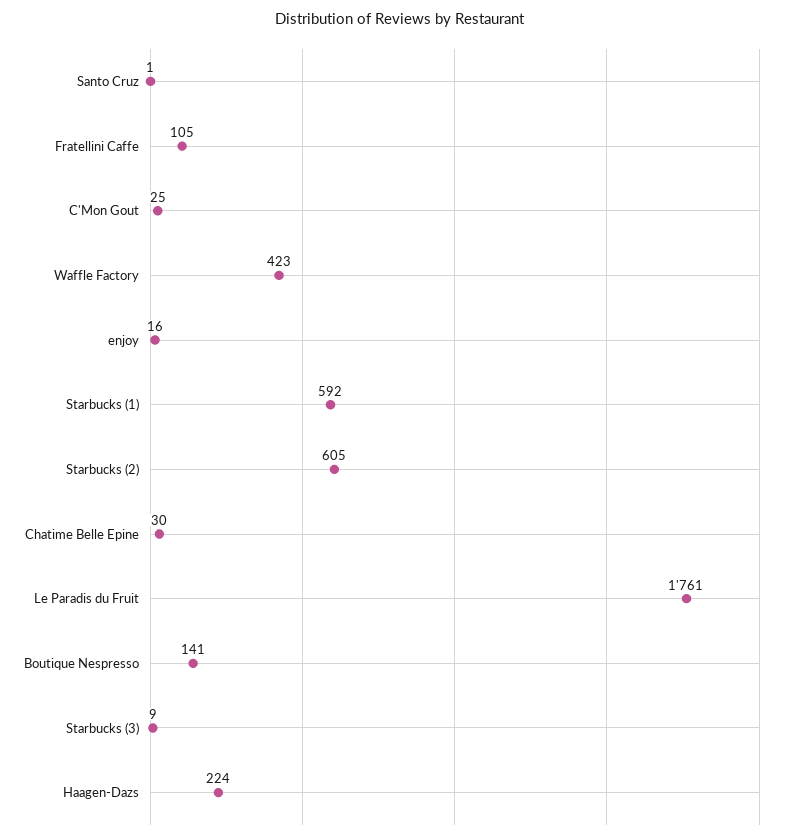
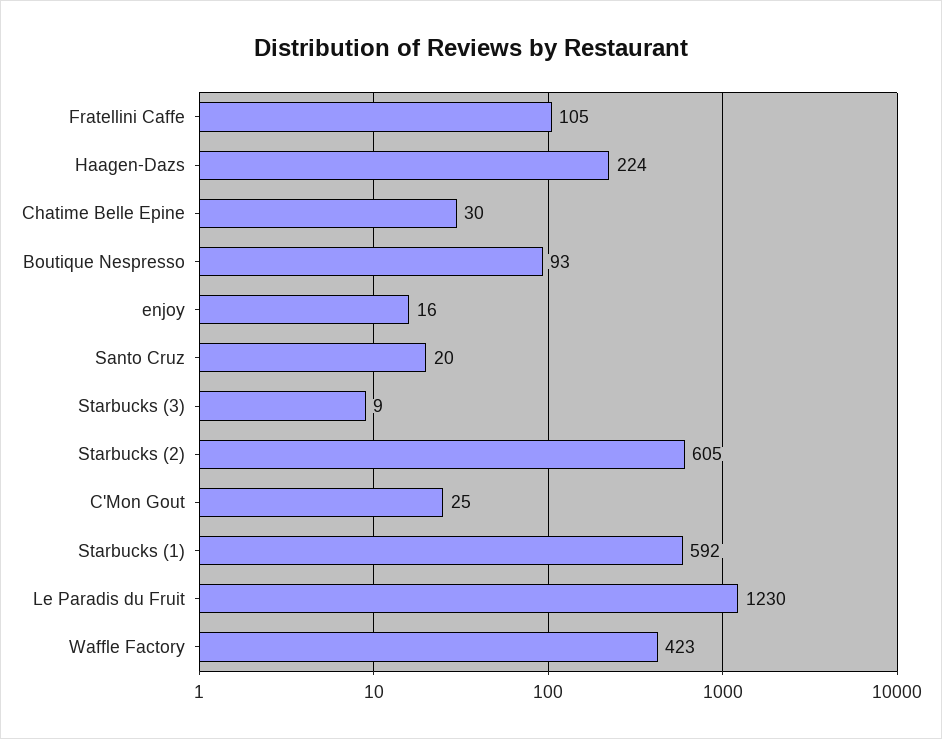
  {
-   "Santo Cruz": 1,
+   "Santo Cruz": 20,
    "Fratellini Caffe": 105,
    "C'Mon Gout": 25,
    "Waffle Factory": 423,
    "enjoy": 16,
    "Starbucks (1)": 592,
    "Starbucks (2)": 605,
    "Chatime Belle Epine": 30,
-   "Le Paradis du Fruit": 1761,
+   "Le Paradis du Fruit": 1230,
-   "Boutique Nespresso": 141,
+   "Boutique Nespresso": 93,
    "Starbucks (3)": 9,
    "Haagen-Dazs": 224
  }

